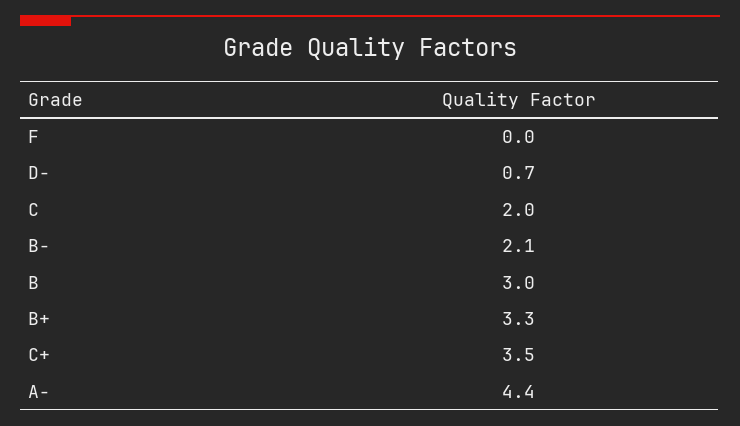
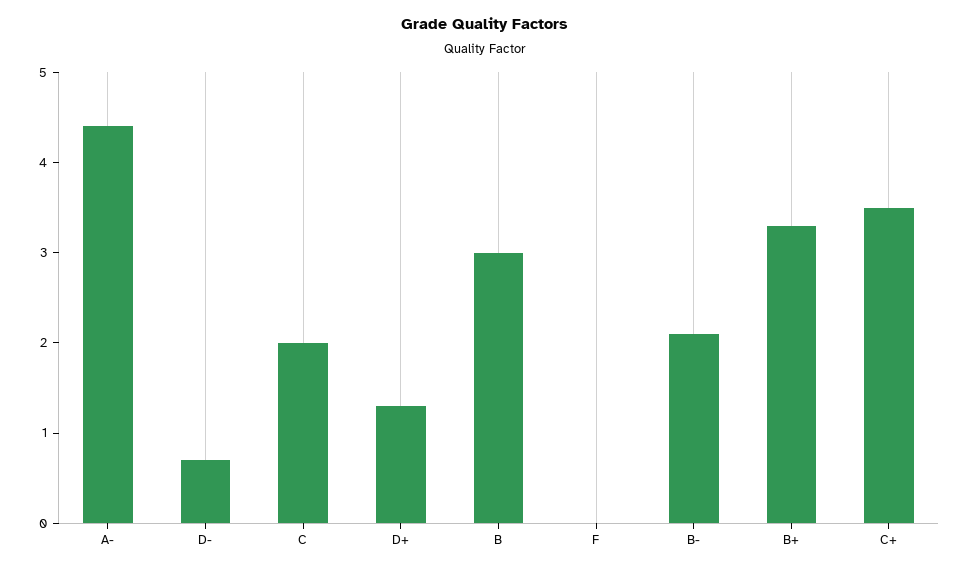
  {
    "F": 0,
    "D-": 0.7,
    "C": 2,
    "B-": 2.1,
    "B": 3,
    "B+": 3.3,
    "C+": 3.5,
-   "A-": 4.4
+   "A-": 4.4,
+   "D+": 1.3
  }

